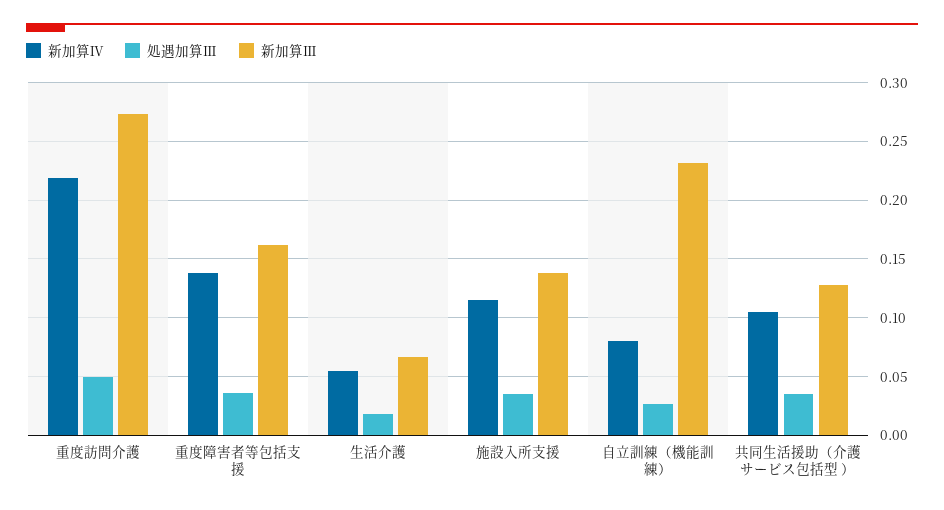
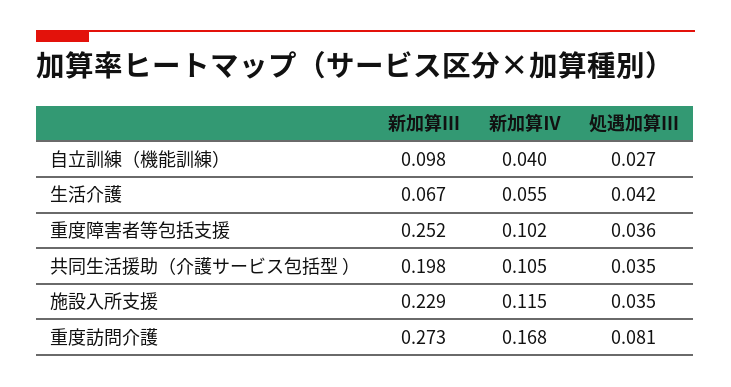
  {
    "新加算Ⅳ": {
-     "重度訪問介護": 0.22,
+     "重度訪問介護": 0.168,
-     "重度障害者等包括支援": 0.14,
+     "重度障害者等包括支援": 0.102,
      "生活介護": 0.055,
      "施設入所支援": 0.115,
-     "自立訓練（機能訓練）": 0.08,
+     "自立訓練（機能訓練）": 0.04,
      "共同生活援助（介護サービス包括型 ）": 0.105
    },
    "処遇加算Ⅲ": {
-     "重度訪問介護": 0.05,
+     "重度訪問介護": 0.081,
      "重度障害者等包括支援": 0.036,
-     "生活介護": 0.02,
+     "生活介護": 0.042,
      "施設入所支援": 0.035,
      "自立訓練（機能訓練）": 0.027,
      "共同生活援助（介護サービス包括型 ）": 0.035
    },
    "新加算Ⅲ": {
      "重度訪問介護": 0.273,
-     "重度障害者等包括支援": 0.16,
+     "重度障害者等包括支援": 0.252,
      "生活介護": 0.067,
-     "施設入所支援": 0.14,
+     "施設入所支援": 0.229,
-     "自立訓練（機能訓練）": 0.23,
+     "自立訓練（機能訓練）": 0.098,
-     "共同生活援助（介護サービス包括型 ）": 0.13
+     "共同生活援助（介護サービス包括型 ）": 0.198
    }
  }

